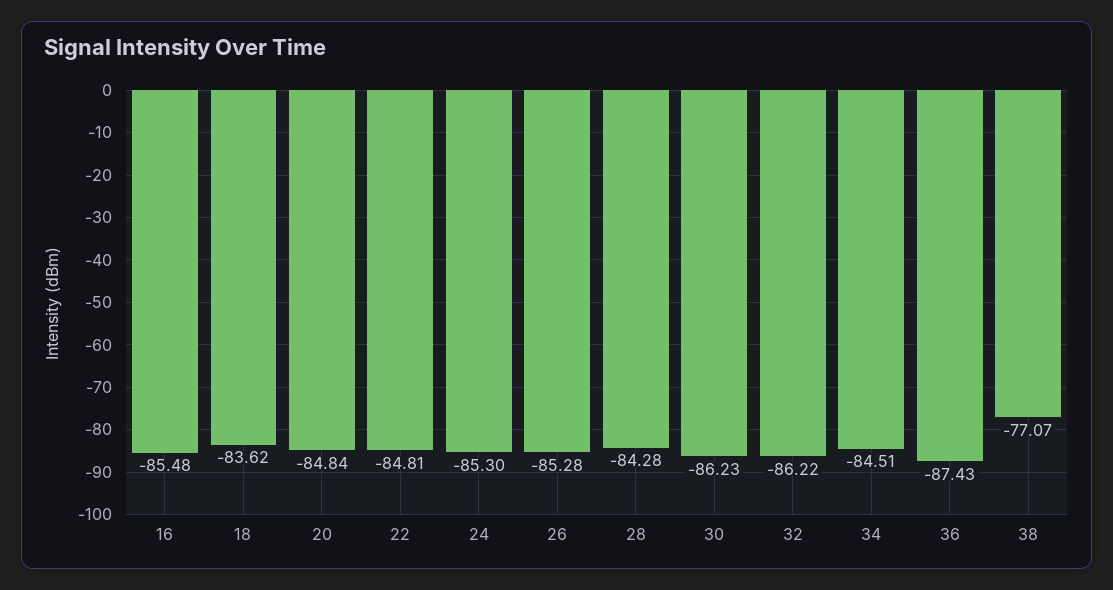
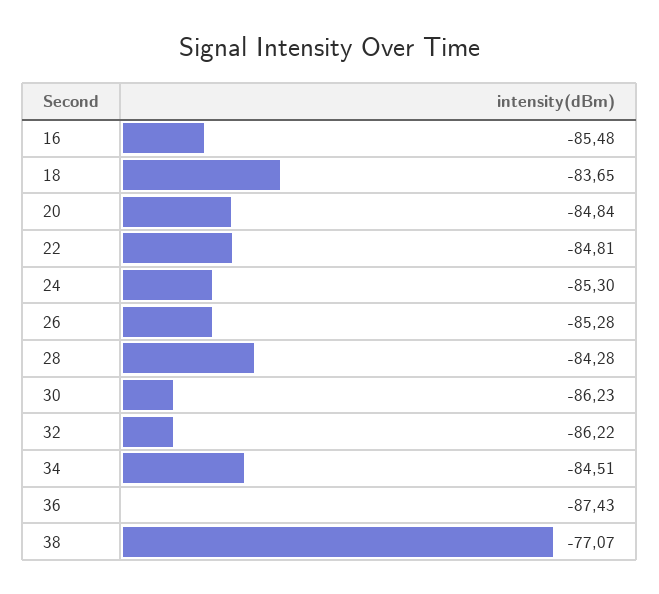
  {
    "16": -85.48,
-   "18": -83.62,
+   "18": -83.65,
    "20": -84.84,
    "22": -84.81,
    "24": -85.3,
    "26": -85.28,
    "28": -84.28,
    "30": -86.23,
    "32": -86.22,
    "34": -84.51,
    "36": -87.43,
    "38": -77.07
  }

